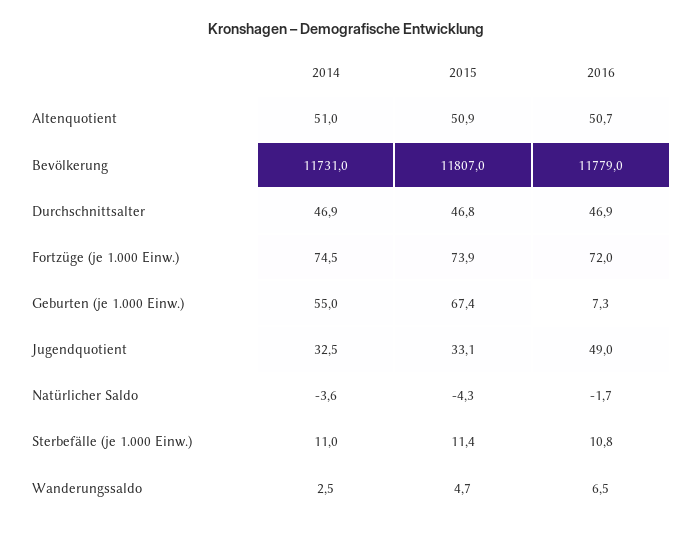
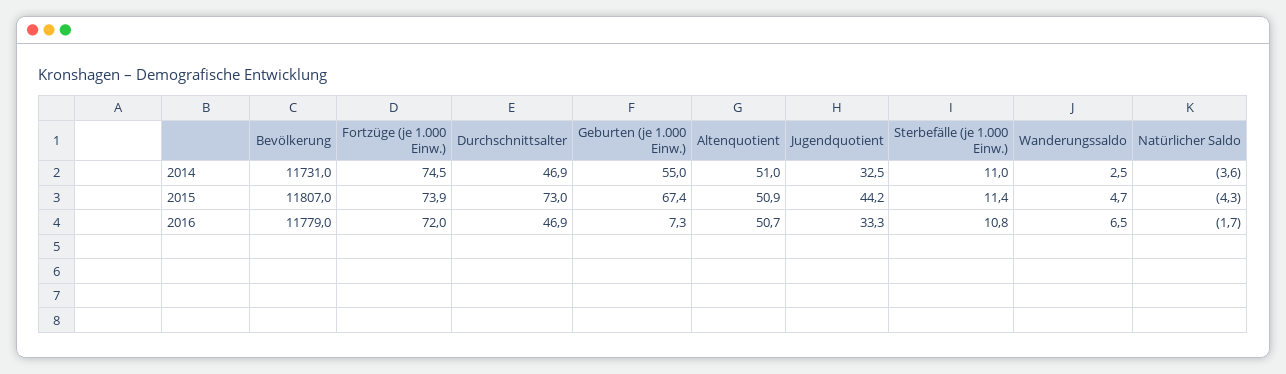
  {
    "2014": {
      "Altenquotient": 51,
      "Bevölkerung": 11731,
      "Durchschnittsalter": 46.9,
      "Fortzüge (je 1.000 Einw.)": 74.5,
      "Geburten (je 1.000 Einw.)": 55,
      "Jugendquotient": 32.5,
      "Natürlicher Saldo": -3.6,
      "Sterbefälle (je 1.000 Einw.)": 11,
      "Wanderungssaldo": 2.5
    },
    "2015": {
      "Altenquotient": 50.9,
      "Bevölkerung": 11807,
-     "Durchschnittsalter": 46.8,
+     "Durchschnittsalter": 73,
      "Fortzüge (je 1.000 Einw.)": 73.9,
      "Geburten (je 1.000 Einw.)": 67.4,
-     "Jugendquotient": 33.1,
+     "Jugendquotient": 44.2,
      "Natürlicher Saldo": -4.3,
      "Sterbefälle (je 1.000 Einw.)": 11.4,
      "Wanderungssaldo": 4.7
    },
    "2016": {
      "Altenquotient": 50.7,
      "Bevölkerung": 11779,
      "Durchschnittsalter": 46.9,
      "Fortzüge (je 1.000 Einw.)": 72,
      "Geburten (je 1.000 Einw.)": 7.3,
-     "Jugendquotient": 49,
+     "Jugendquotient": 33.3,
      "Natürlicher Saldo": -1.7,
      "Sterbefälle (je 1.000 Einw.)": 10.8,
      "Wanderungssaldo": 6.5
    }
  }

